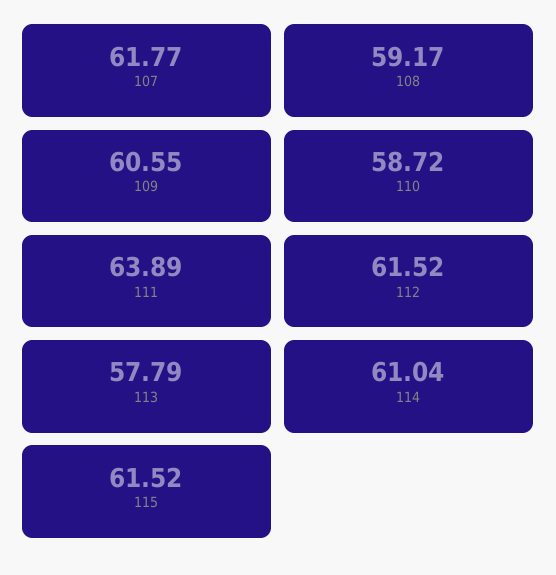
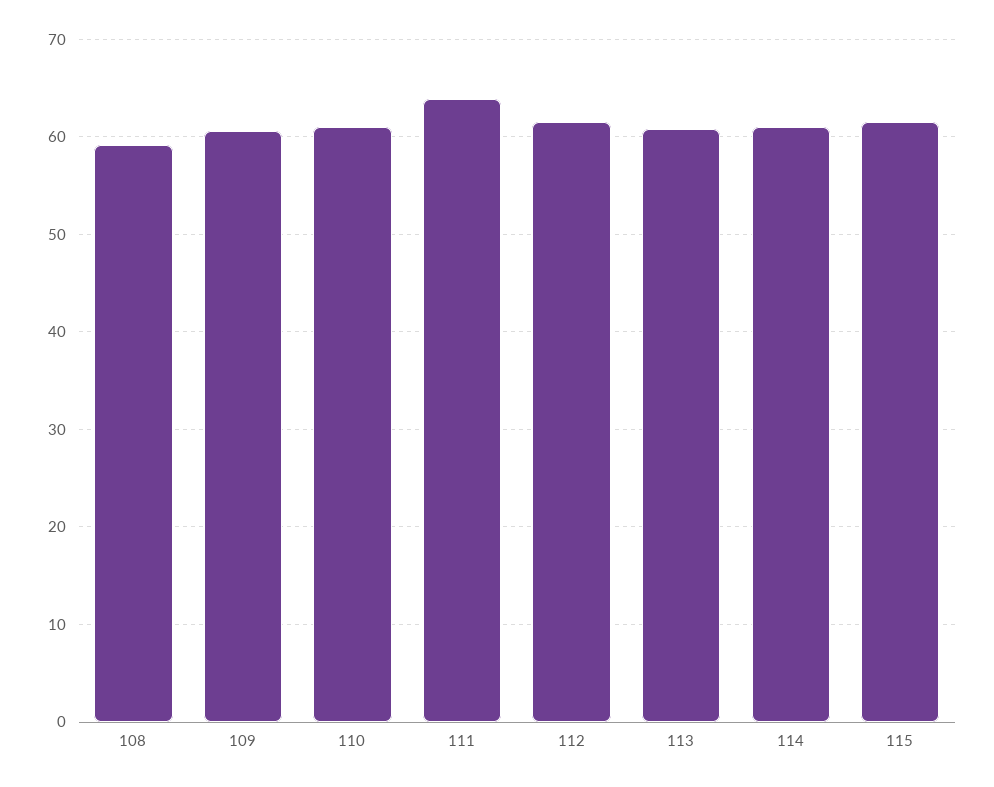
  {
-   "107": 61.77,
    "108": 59.17,
    "109": 60.55,
-   "110": 58.72,
+   "110": 61,
    "111": 63.89,
    "112": 61.52,
-   "113": 57.79,
+   "113": 61,
    "114": 61.04,
    "115": 61.52
  }

